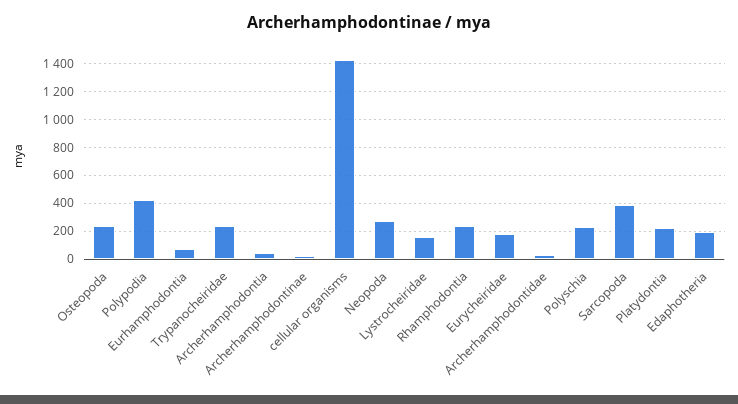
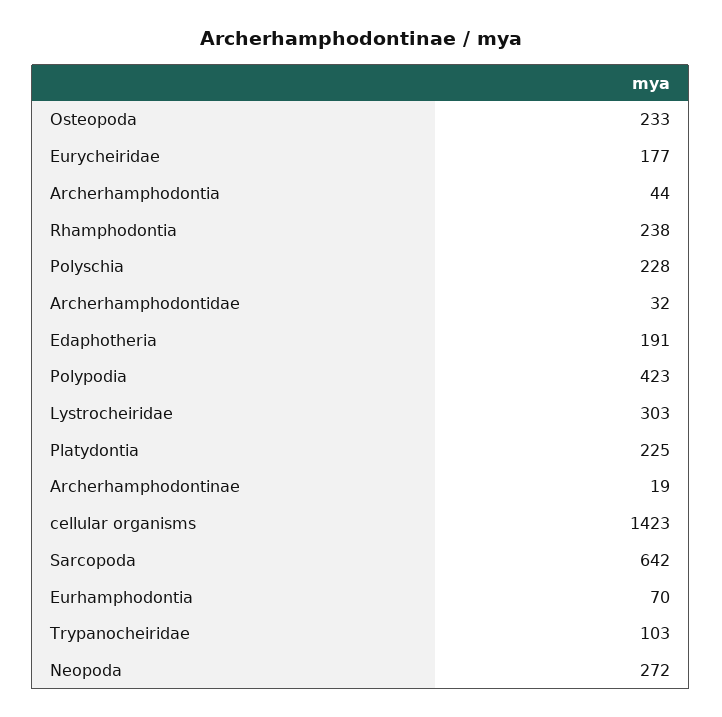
  {
    "Osteopoda": 233,
    "Polypodia": 423,
    "Eurhamphodontia": 70,
-   "Trypanocheiridae": 250,
+   "Trypanocheiridae": 103,
    "Archerhamphodontia": 44,
    "Archerhamphodontinae": 19,
    "cellular organisms": 1423,
    "Neopoda": 272,
-   "Lystrocheiridae": 150,
+   "Lystrocheiridae": 303,
    "Rhamphodontia": 238,
    "Eurycheiridae": 177,
    "Archerhamphodontidae": 32,
    "Polyschia": 228,
-   "Sarcopoda": 400,
+   "Sarcopoda": 642,
    "Platydontia": 225,
    "Edaphotheria": 191
  }

